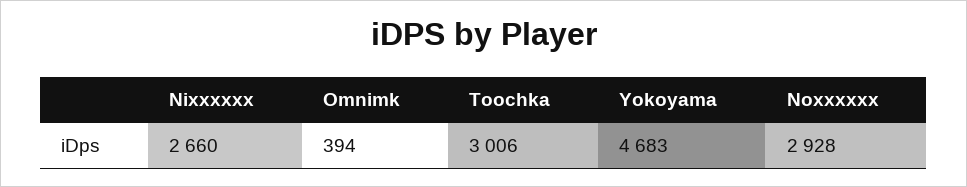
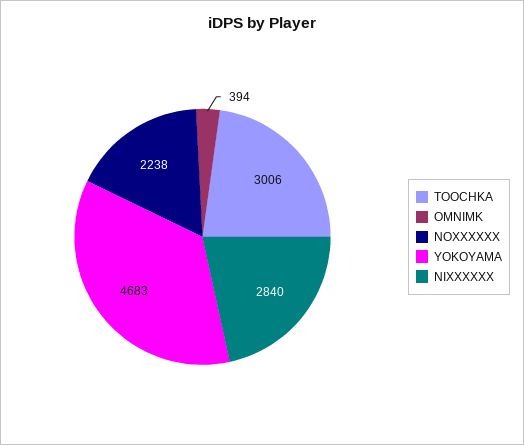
  {
-   "Nixxxxxx": 2660,
+   "Nixxxxxx": 2840,
    "Omnimk": 394,
    "Toochka": 3006,
    "Yokoyama": 4683,
-   "Noxxxxxx": 2928
+   "Noxxxxxx": 2238
  }

